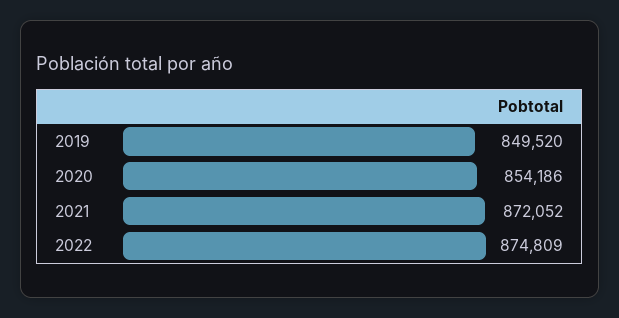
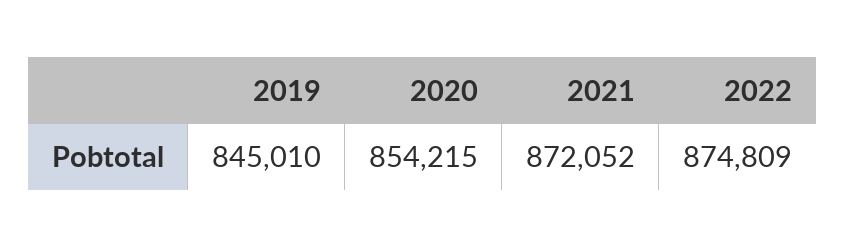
  {
-   "2019": 849520,
+   "2019": 845010,
-   "2020": 854186,
+   "2020": 854215,
    "2021": 872052,
    "2022": 874809
  }

